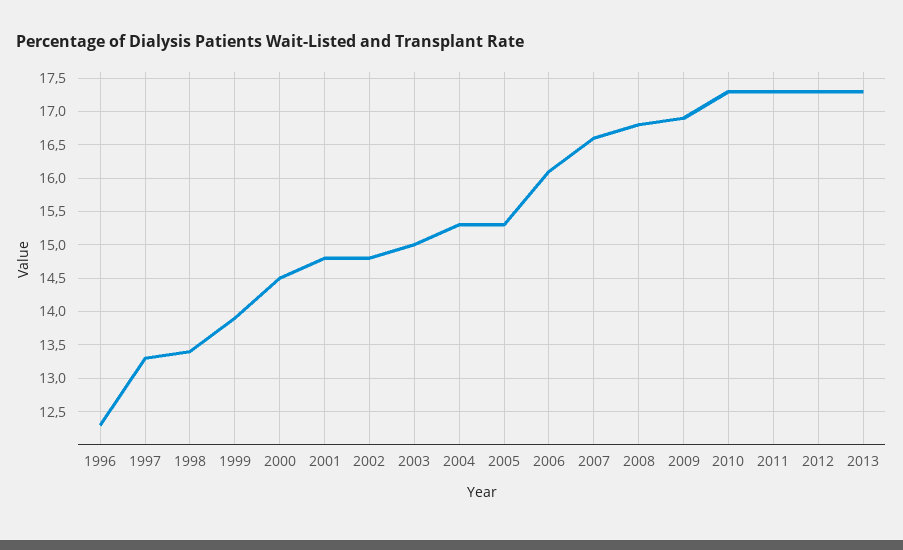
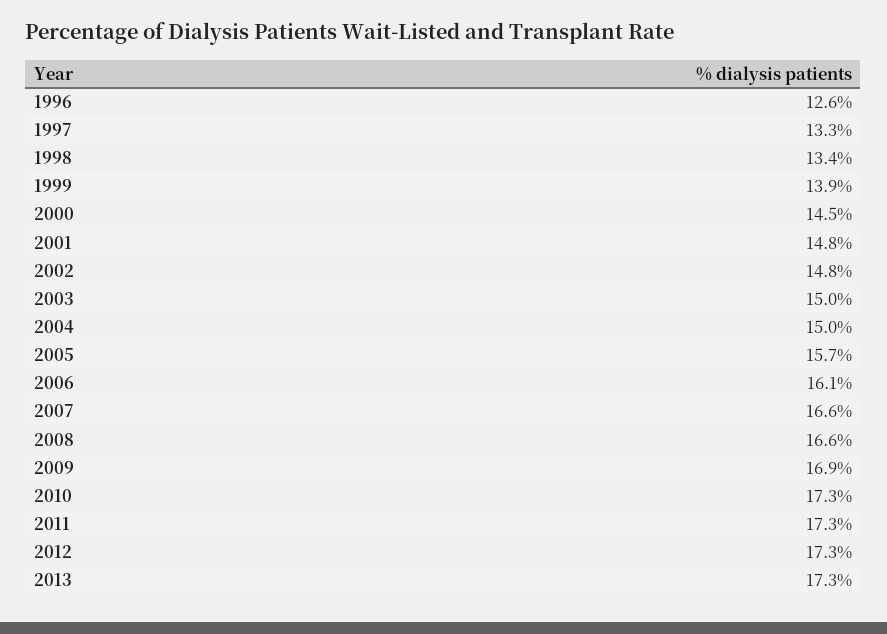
  {
-   "1996": 12.3,
+   "1996": 12.6,
    "1997": 13.3,
    "1998": 13.4,
    "1999": 13.9,
    "2000": 14.5,
    "2001": 14.8,
    "2002": 14.8,
    "2003": 15,
-   "2004": 15.3,
+   "2004": 15,
-   "2005": 15.3,
+   "2005": 15.7,
    "2006": 16.1,
    "2007": 16.6,
-   "2008": 16.8,
+   "2008": 16.6,
    "2009": 16.9,
    "2010": 17.3,
    "2011": 17.3,
    "2012": 17.3,
    "2013": 17.3
  }

